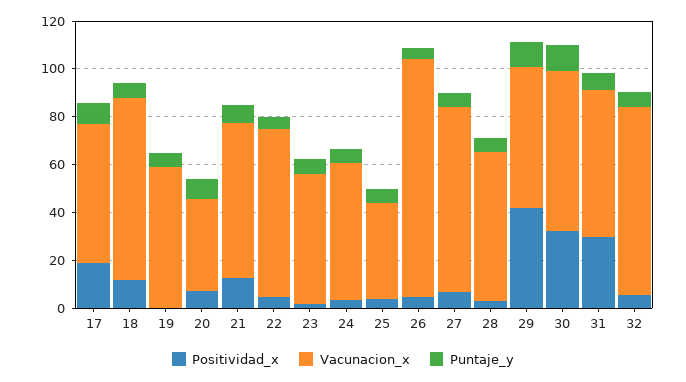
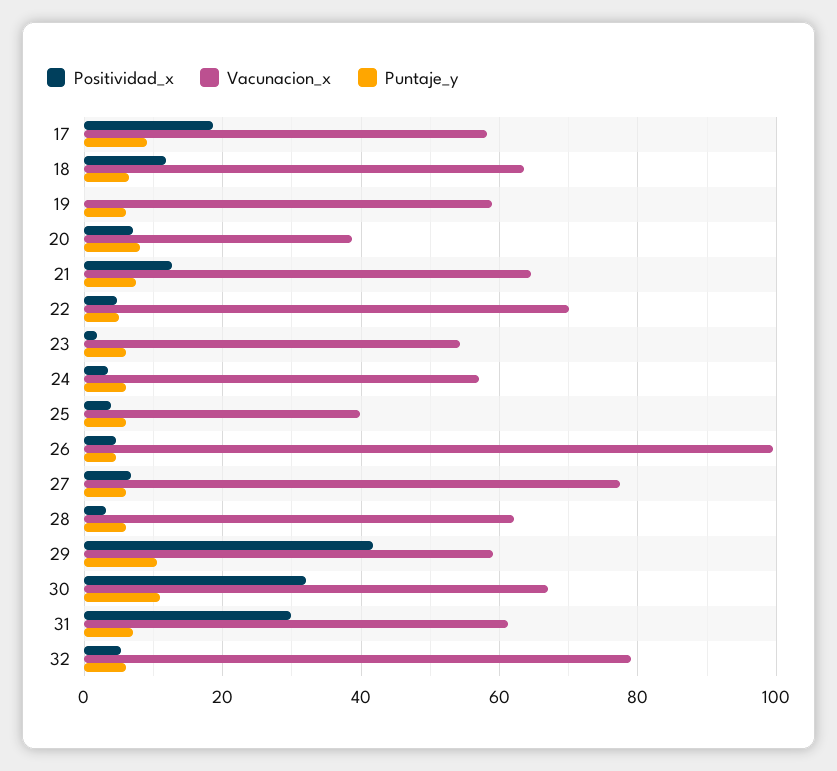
  {
    "Positividad_x": {
      "17": 18,
      "18": 12,
      "19": 0,
      "20": 8,
      "21": 12,
      "22": 4,
      "23": 2,
      "24": 4,
      "25": 4,
      "26": 4,
      "27": 6,
      "28": 4,
      "29": 42,
      "30": 32,
      "31": 30,
      "32": 6
    },
    "Vacunacion_x": {
      "17": 58,
-     "18": 75,
+     "18": 64,
      "19": 58,
      "20": 38,
      "21": 64,
      "22": 70,
      "23": 54,
      "24": 58,
      "25": 40,
      "26": 100,
      "27": 78,
      "28": 62,
      "29": 60,
      "30": 66,
      "31": 62,
      "32": 78
    },
    "Puntaje_y": {
      "17": 10,
      "18": 6,
      "19": 6,
      "20": 8,
      "21": 8,
      "22": 6,
      "23": 6,
      "24": 6,
      "25": 6,
      "26": 4,
      "27": 6,
      "28": 6,
      "29": 10,
      "30": 12,
      "31": 8,
      "32": 6
    }
  }

